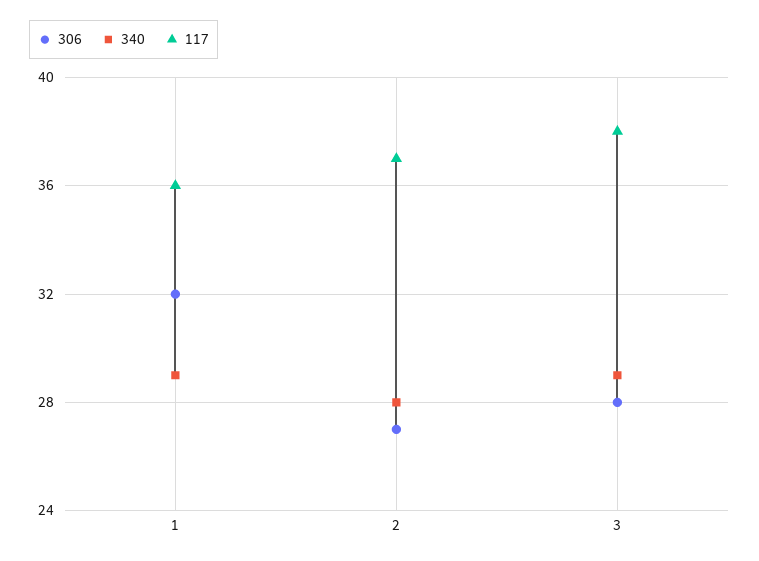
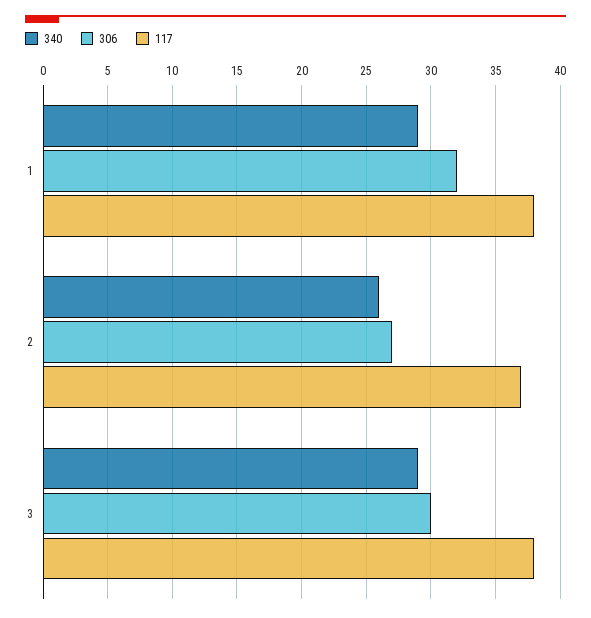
  {
    "306": {
      "1": 32,
      "2": 27,
-     "3": 28
+     "3": 30
    },
    "340": {
      "1": 29,
-     "2": 28,
+     "2": 26,
      "3": 29
    },
    "117": {
-     "1": 36,
+     "1": 38,
      "2": 37,
      "3": 38
    }
  }

